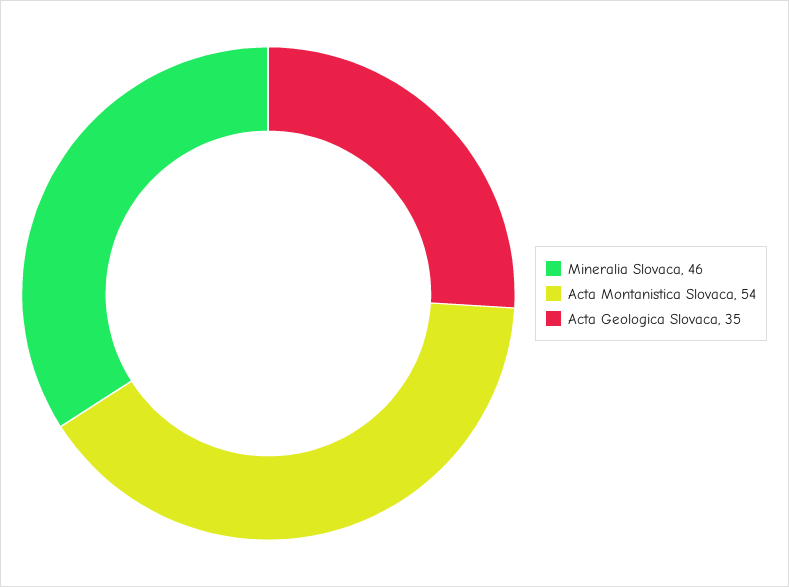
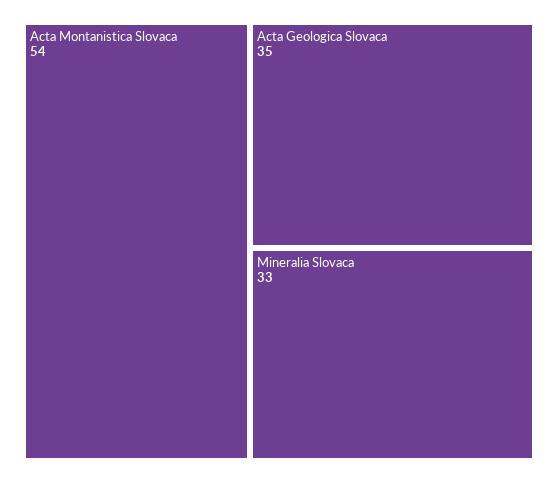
  {
-   "Mineralia Slovaca": 46,
+   "Mineralia Slovaca": 33,
    "Acta Montanistica Slovaca": 54,
    "Acta Geologica Slovaca": 35
  }

